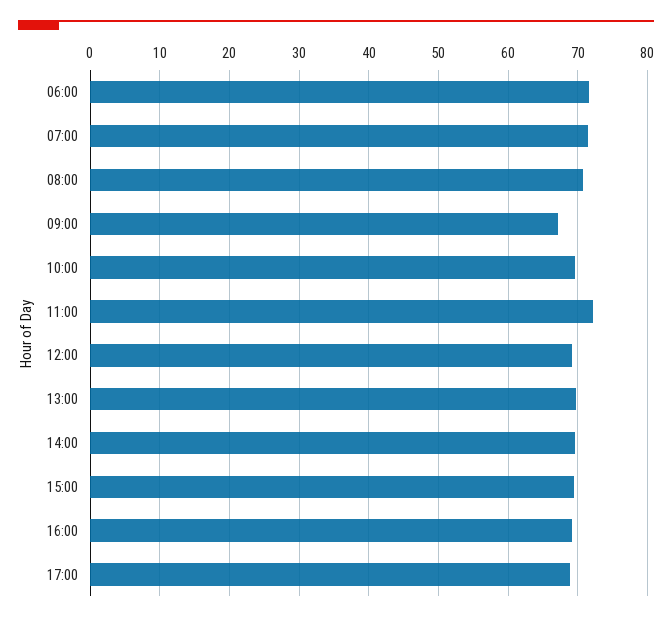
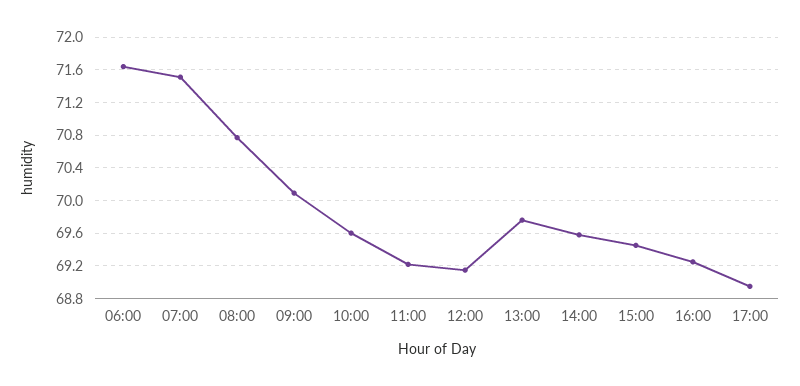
  {
    "06:00": 71.6,
    "07:00": 71.5,
    "08:00": 70.8,
-   "09:00": 67,
+   "09:00": 70.1,
    "10:00": 69.6,
-   "11:00": 72,
+   "11:00": 69.2,
    "12:00": 69.2,
    "13:00": 69.8,
    "14:00": 69.6,
    "15:00": 69.5,
    "16:00": 69.3,
    "17:00": 69
  }

